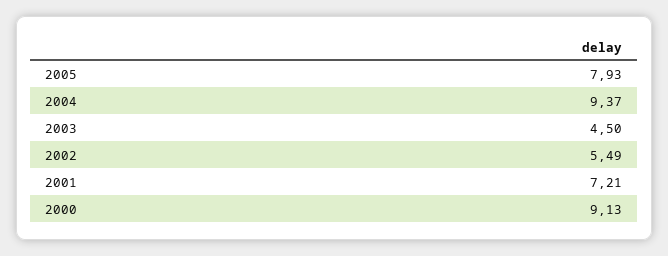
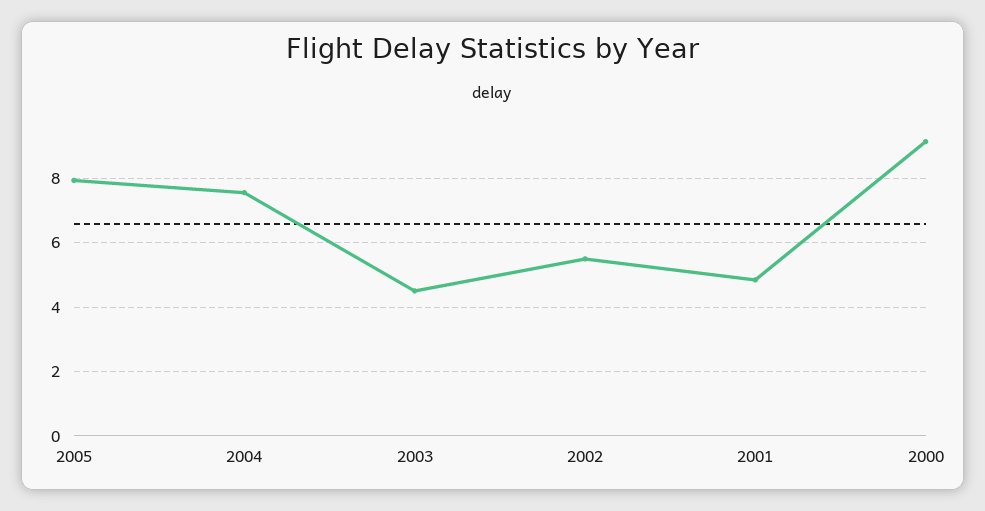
  {
    "2005": 7.93,
-   "2004": 9.37,
+   "2004": 7.6,
    "2003": 4.5,
    "2002": 5.49,
-   "2001": 7.21,
+   "2001": 4.8,
    "2000": 9.13
  }

